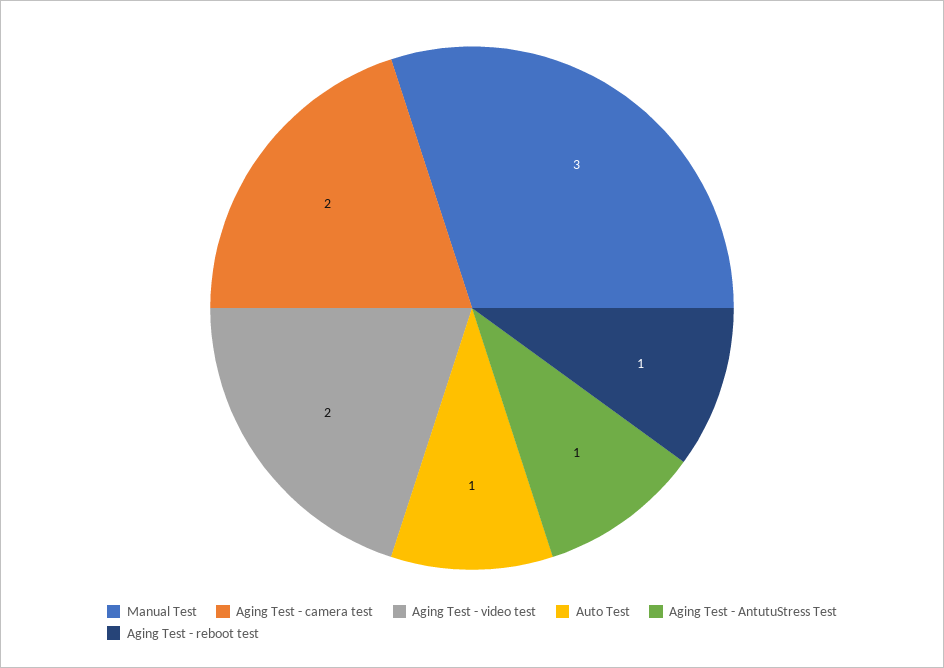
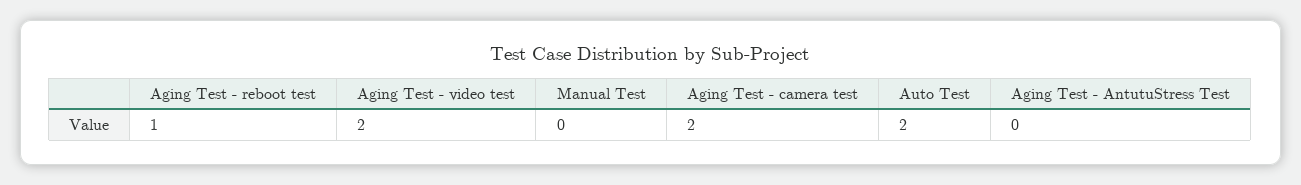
  {
-   "Manual Test": 3,
+   "Manual Test": 0,
    "Aging Test - camera test": 2,
    "Aging Test - video test": 2,
-   "Auto Test": 1,
+   "Auto Test": 2,
-   "Aging Test - AntutuStress Test": 1,
+   "Aging Test - AntutuStress Test": 0,
    "Aging Test - reboot test": 1
  }

